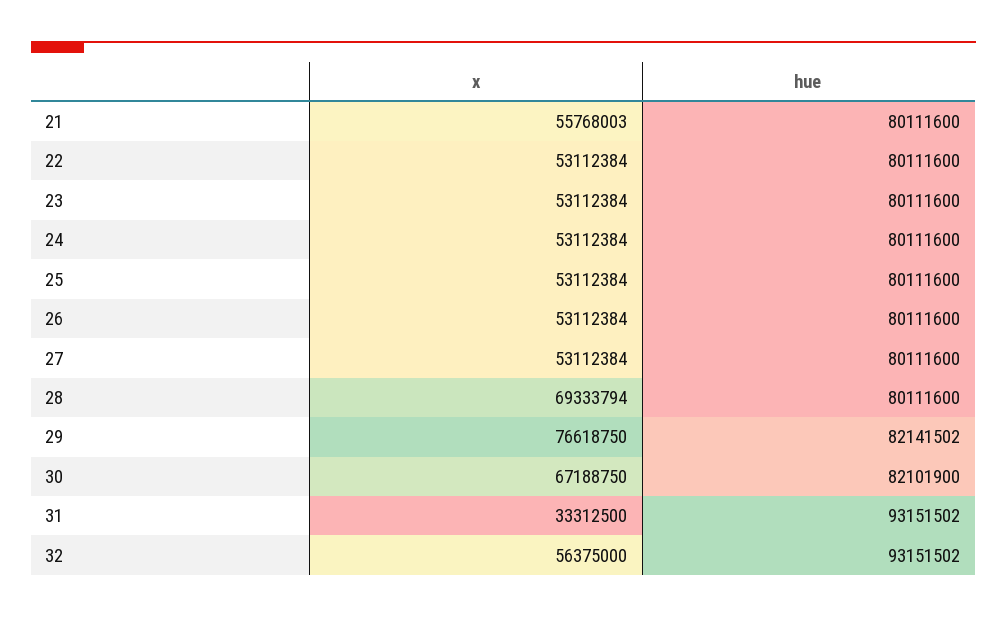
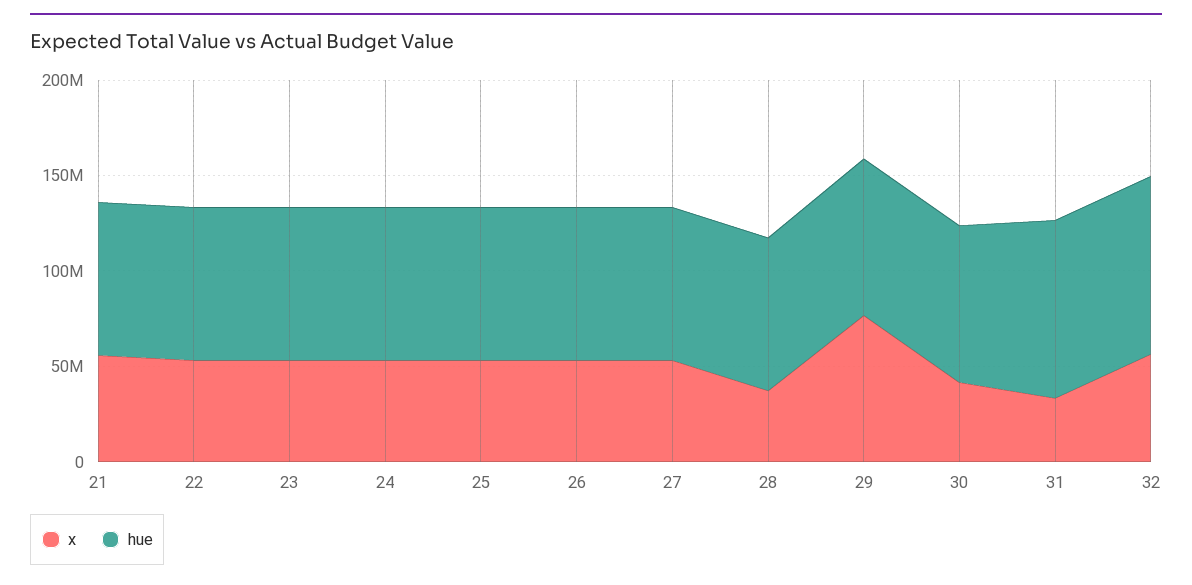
  {
    "x": {
      "21": 55768003,
      "22": 53112384,
      "23": 53112384,
      "24": 53112384,
      "25": 53112384,
      "26": 53112384,
      "27": 53112384,
-     "28": 69333794,
+     "28": 40000000,
      "29": 76618750,
-     "30": 67188750,
+     "30": 40000000,
      "31": 33312500,
      "32": 56375000
    },
    "hue": {
      "21": 80111600,
      "22": 80111600,
      "23": 80111600,
      "24": 80111600,
      "25": 80111600,
      "26": 80111600,
      "27": 80111600,
      "28": 80111600,
      "29": 82141502,
      "30": 82101900,
      "31": 93151502,
      "32": 93151502
    }
  }

